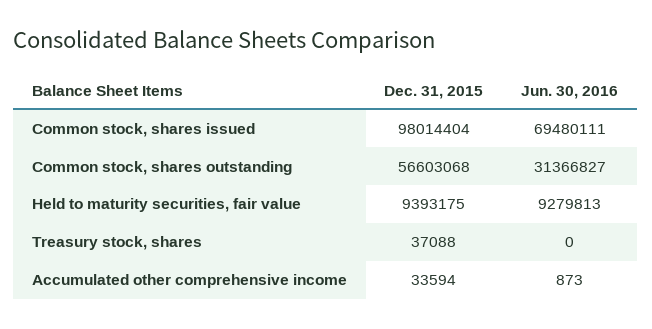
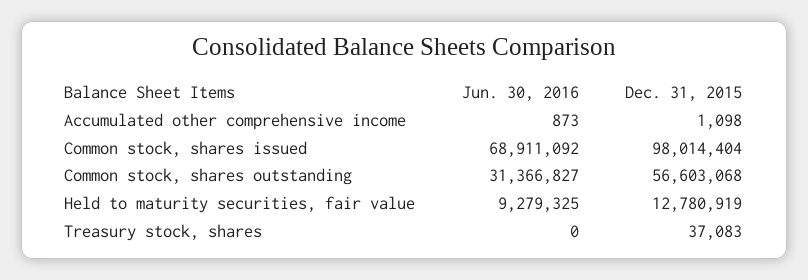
  {
    "Dec. 31, 2015": {
      "Common stock, shares issued": 98014404,
      "Common stock, shares outstanding": 56603068,
-     "Held to maturity securities, fair value": 9393175,
+     "Held to maturity securities, fair value": 12780919,
-     "Treasury stock, shares": 37088,
+     "Treasury stock, shares": 37083,
-     "Accumulated other comprehensive income": 33594
+     "Accumulated other comprehensive income": 1098
    },
    "Jun. 30, 2016": {
-     "Common stock, shares issued": 69480111,
+     "Common stock, shares issued": 68911092,
      "Common stock, shares outstanding": 31366827,
-     "Held to maturity securities, fair value": 9279813,
+     "Held to maturity securities, fair value": 9279325,
      "Treasury stock, shares": 0,
      "Accumulated other comprehensive income": 873
    }
  }

